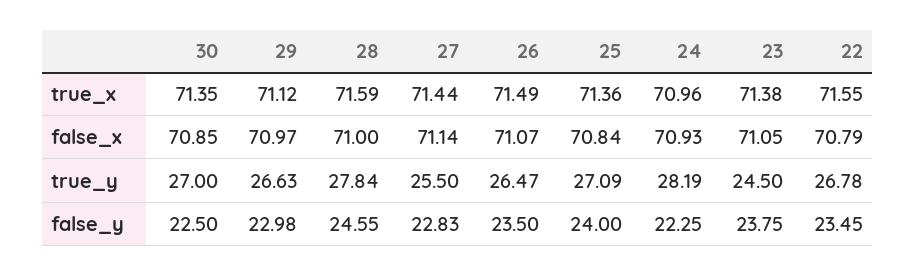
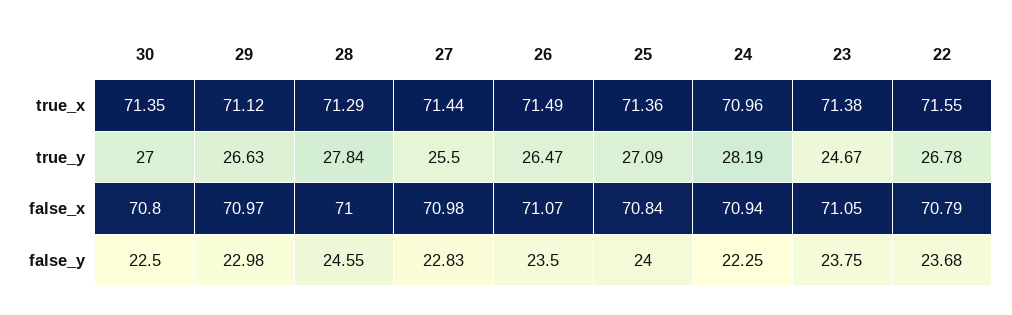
  {
    "30": {
      "true_x": 71.35,
-     "false_x": 70.85,
+     "false_x": 70.8,
      "true_y": 27,
      "false_y": 22.5
    },
    "29": {
      "true_x": 71.12,
      "false_x": 70.97,
      "true_y": 26.63,
      "false_y": 22.98
    },
    "28": {
-     "true_x": 71.59,
+     "true_x": 71.29,
      "false_x": 71,
      "true_y": 27.84,
      "false_y": 24.55
    },
    "27": {
      "true_x": 71.44,
-     "false_x": 71.14,
+     "false_x": 70.98,
      "true_y": 25.5,
      "false_y": 22.83
    },
    "26": {
      "true_x": 71.49,
      "false_x": 71.07,
      "true_y": 26.47,
      "false_y": 23.5
    },
    "25": {
      "true_x": 71.36,
      "false_x": 70.84,
      "true_y": 27.09,
      "false_y": 24
    },
    "24": {
      "true_x": 70.96,
-     "false_x": 70.93,
+     "false_x": 70.94,
      "true_y": 28.19,
      "false_y": 22.25
    },
    "23": {
      "true_x": 71.38,
      "false_x": 71.05,
-     "true_y": 24.5,
+     "true_y": 24.67,
      "false_y": 23.75
    },
    "22": {
      "true_x": 71.55,
      "false_x": 70.79,
      "true_y": 26.78,
-     "false_y": 23.45
+     "false_y": 23.68
    }
  }

